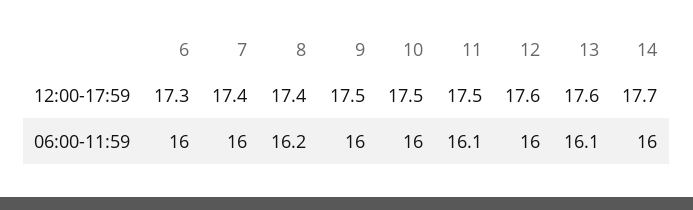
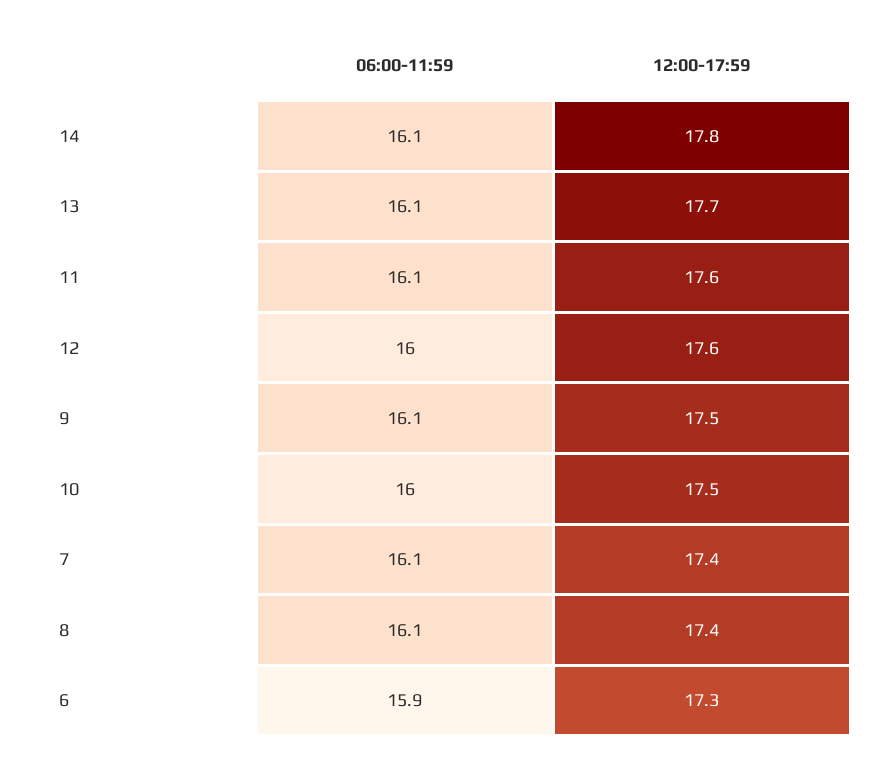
  {
    "6": {
      "12:00-17:59": 17.3,
-     "06:00-11:59": 16
+     "06:00-11:59": 15.9
    },
    "7": {
      "12:00-17:59": 17.4,
-     "06:00-11:59": 16
+     "06:00-11:59": 16.1
    },
    "8": {
      "12:00-17:59": 17.4,
-     "06:00-11:59": 16.2
+     "06:00-11:59": 16.1
    },
    "9": {
      "12:00-17:59": 17.5,
-     "06:00-11:59": 16
+     "06:00-11:59": 16.1
    },
    "10": {
      "12:00-17:59": 17.5,
      "06:00-11:59": 16
    },
    "11": {
-     "12:00-17:59": 17.5,
+     "12:00-17:59": 17.6,
      "06:00-11:59": 16.1
    },
    "12": {
      "12:00-17:59": 17.6,
      "06:00-11:59": 16
    },
    "13": {
-     "12:00-17:59": 17.6,
+     "12:00-17:59": 17.7,
      "06:00-11:59": 16.1
    },
    "14": {
-     "12:00-17:59": 17.7,
+     "12:00-17:59": 17.8,
-     "06:00-11:59": 16
+     "06:00-11:59": 16.1
    }
  }

